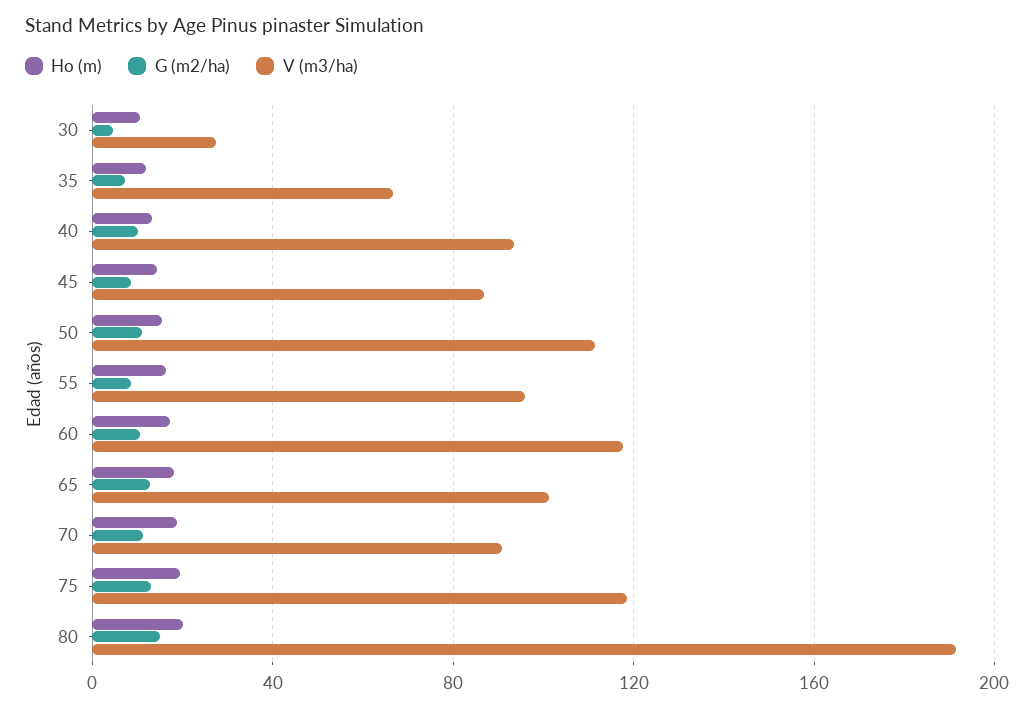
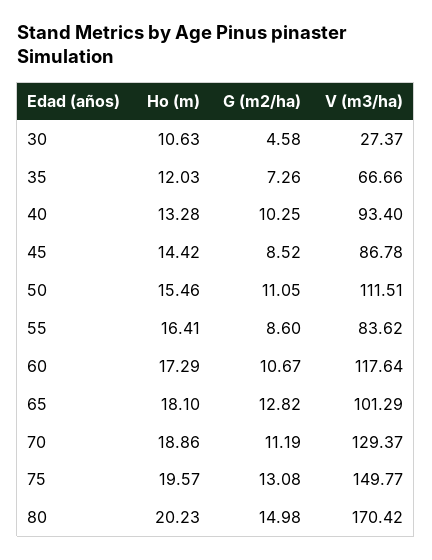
  {
    "Ho (m)": {
      "30": 10.63,
      "35": 12.03,
      "40": 13.28,
      "45": 14.42,
      "50": 15.46,
      "55": 16.41,
      "60": 17.29,
      "65": 18.1,
      "70": 18.86,
      "75": 19.57,
      "80": 20.23
    },
    "G (m2/ha)": {
      "30": 4.58,
      "35": 7.26,
      "40": 10.25,
      "45": 8.52,
      "50": 11.05,
      "55": 8.6,
      "60": 10.67,
      "65": 12.82,
      "70": 11.19,
      "75": 13.08,
      "80": 14.98
    },
    "V (m3/ha)": {
      "30": 27.37,
      "35": 66.66,
      "40": 93.4,
      "45": 86.78,
      "50": 111.51,
-     "55": 95,
+     "55": 83.62,
      "60": 117.64,
      "65": 101.29,
-     "70": 90,
+     "70": 129.37,
-     "75": 120,
+     "75": 149.77,
-     "80": 190
+     "80": 170.42
    }
  }

